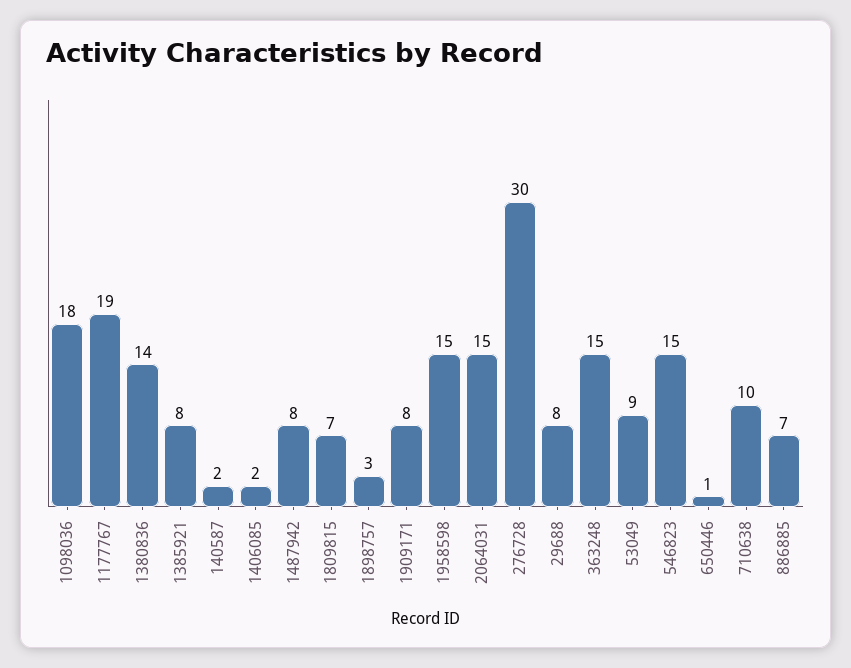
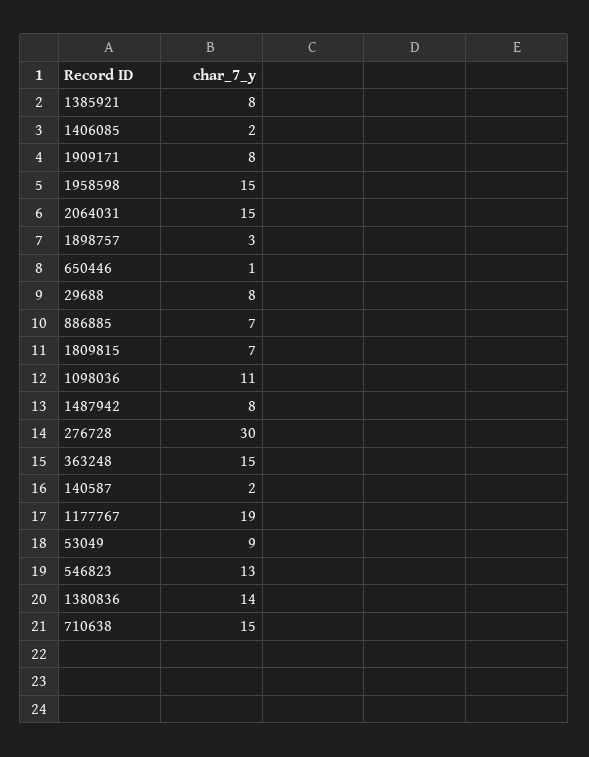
  {
-   "1098036": 18,
+   "1098036": 11,
    "1177767": 19,
    "1380836": 14,
    "1385921": 8,
    "140587": 2,
    "1406085": 2,
    "1487942": 8,
    "1809815": 7,
    "1898757": 3,
    "1909171": 8,
    "1958598": 15,
    "2064031": 15,
    "276728": 30,
    "29688": 8,
    "363248": 15,
    "53049": 9,
-   "546823": 15,
+   "546823": 13,
    "650446": 1,
-   "710638": 10,
+   "710638": 15,
    "886885": 7
  }

